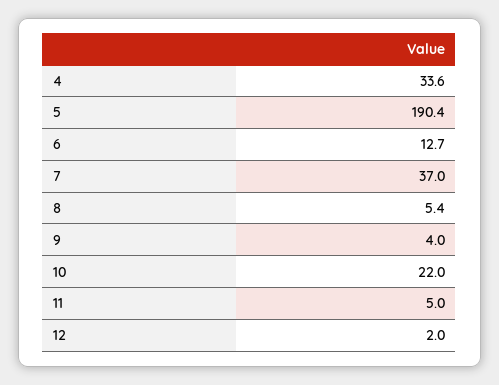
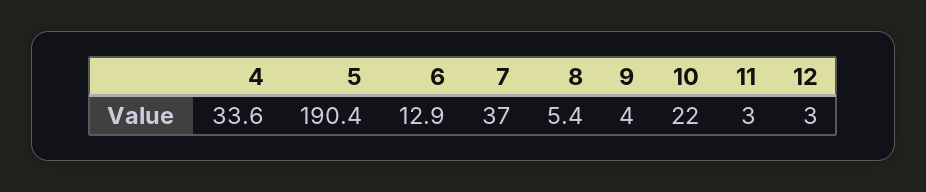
  {
    "4": 33.6,
    "5": 190.4,
-   "6": 12.7,
+   "6": 12.9,
    "7": 37,
    "8": 5.4,
    "9": 4,
    "10": 22,
-   "11": 5,
+   "11": 3,
-   "12": 2
+   "12": 3
  }

